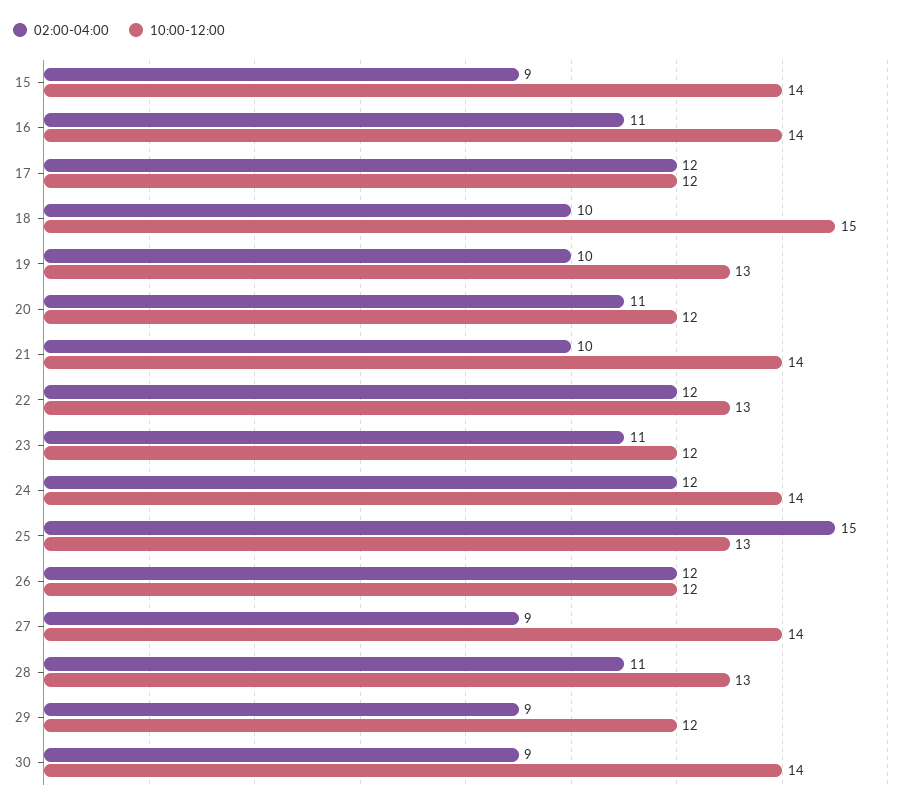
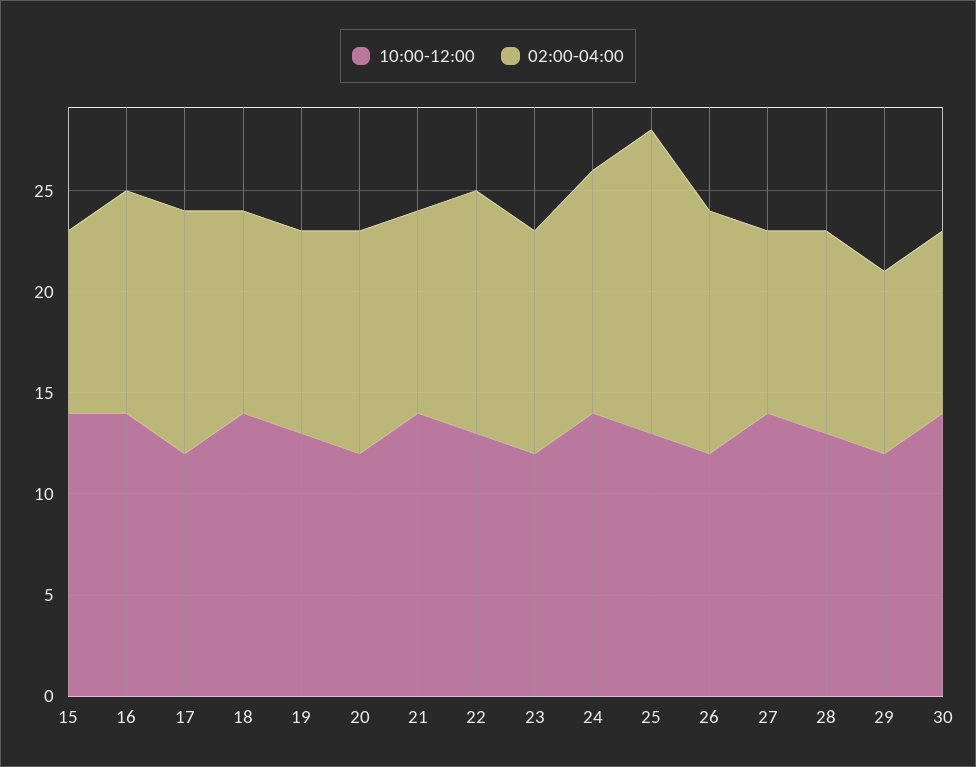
  {
    "02:00-04:00": {
      "15": 9,
      "16": 11,
      "17": 12,
      "18": 10,
      "19": 10,
      "20": 11,
      "21": 10,
      "22": 12,
      "23": 11,
      "24": 12,
      "25": 15,
      "26": 12,
      "27": 9,
-     "28": 11,
+     "28": 10,
      "29": 9,
      "30": 9
    },
    "10:00-12:00": {
      "15": 14,
      "16": 14,
      "17": 12,
-     "18": 15,
+     "18": 14,
      "19": 13,
      "20": 12,
      "21": 14,
      "22": 13,
      "23": 12,
      "24": 14,
      "25": 13,
      "26": 12,
      "27": 14,
      "28": 13,
      "29": 12,
      "30": 14
    }
  }

